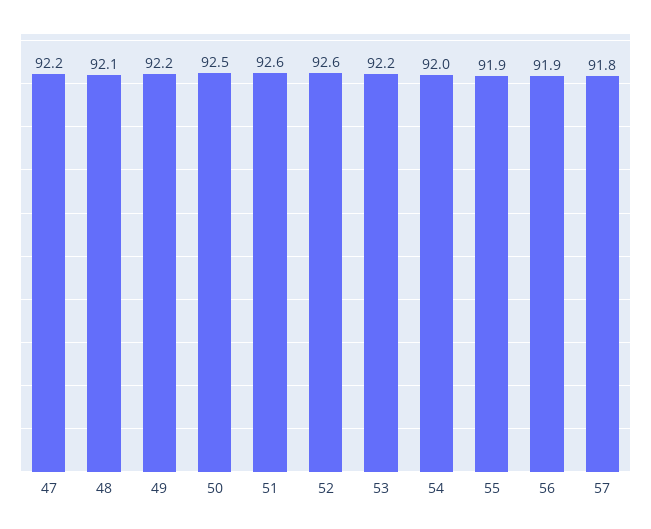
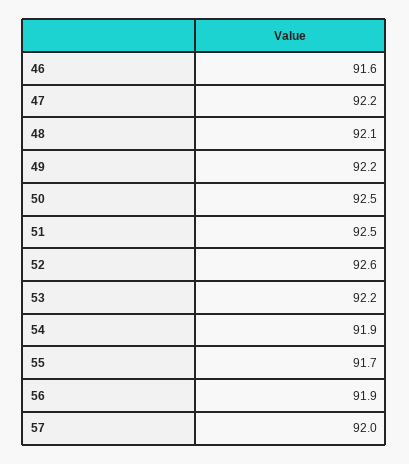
  {
    "47": 92.2,
    "48": 92.1,
    "49": 92.2,
    "50": 92.5,
-   "51": 92.6,
+   "51": 92.5,
    "52": 92.6,
    "53": 92.2,
-   "54": 92,
+   "54": 91.9,
-   "55": 91.9,
+   "55": 91.7,
    "56": 91.9,
-   "57": 91.8
+   "57": 92,
+   "46": 91.6
  }

